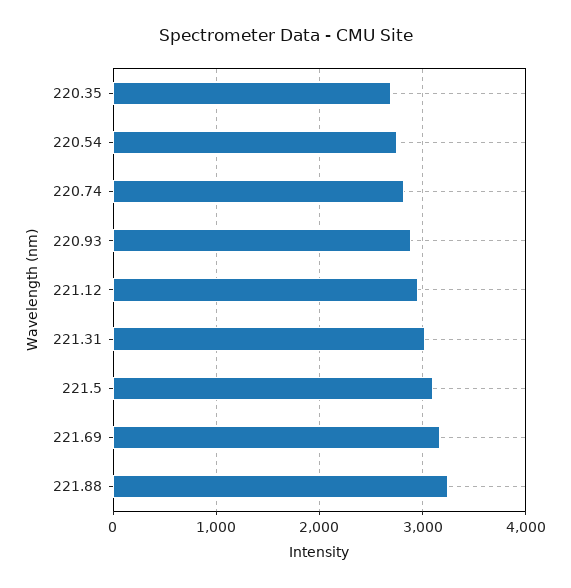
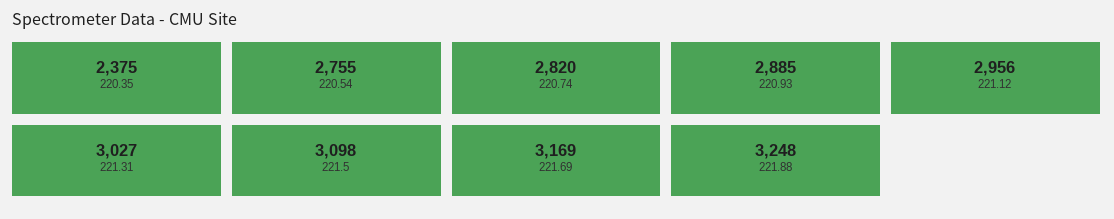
  {
-   "220.35": 2700,
+   "220.35": 2375,
    "220.54": 2755,
    "220.74": 2820,
    "220.93": 2885,
    "221.12": 2956,
    "221.31": 3027,
    "221.5": 3098,
    "221.69": 3169,
    "221.88": 3248
  }

